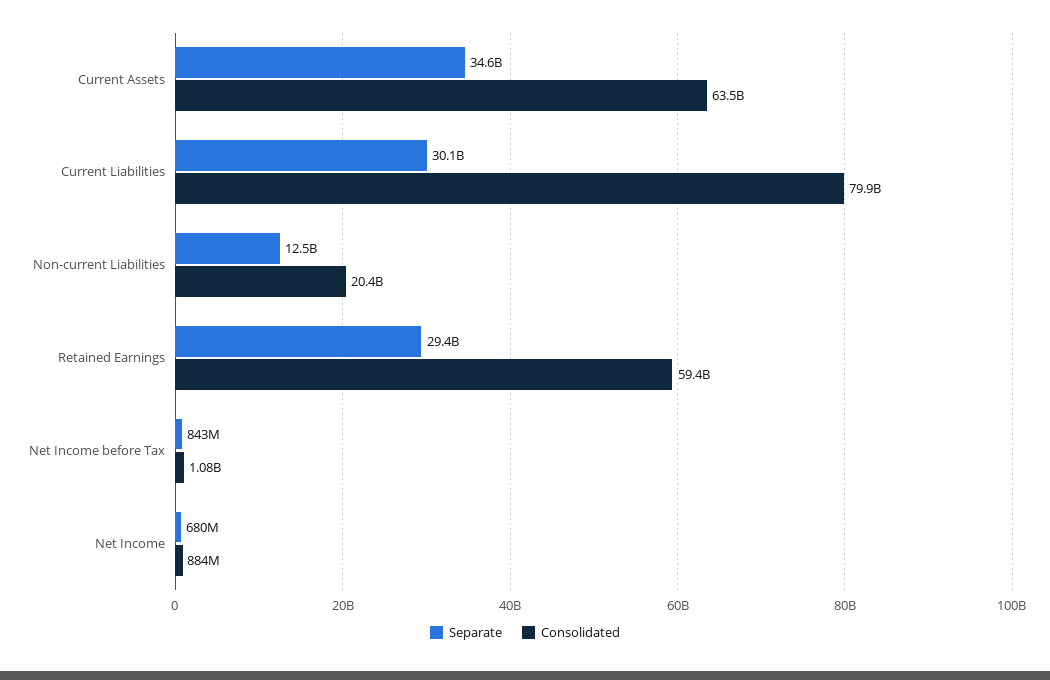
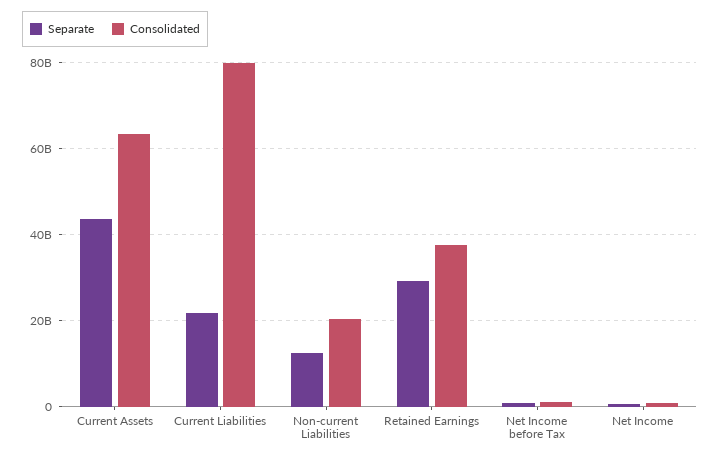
  {
    "Separate": {
-     "Current Assets": 34600000000,
+     "Current Assets": 44000000000,
-     "Current Liabilities": 30100000000,
+     "Current Liabilities": 22000000000,
      "Non-current Liabilities": 12500000000,
      "Retained Earnings": 29400000000,
      "Net Income before Tax": 843000000,
      "Net Income": 680000000
    },
    "Consolidated": {
      "Current Assets": 63500000000,
      "Current Liabilities": 79900000000,
      "Non-current Liabilities": 20400000000,
-     "Retained Earnings": 59400000000,
+     "Retained Earnings": 38000000000,
      "Net Income before Tax": 1080000000,
      "Net Income": 884000000
    }
  }

